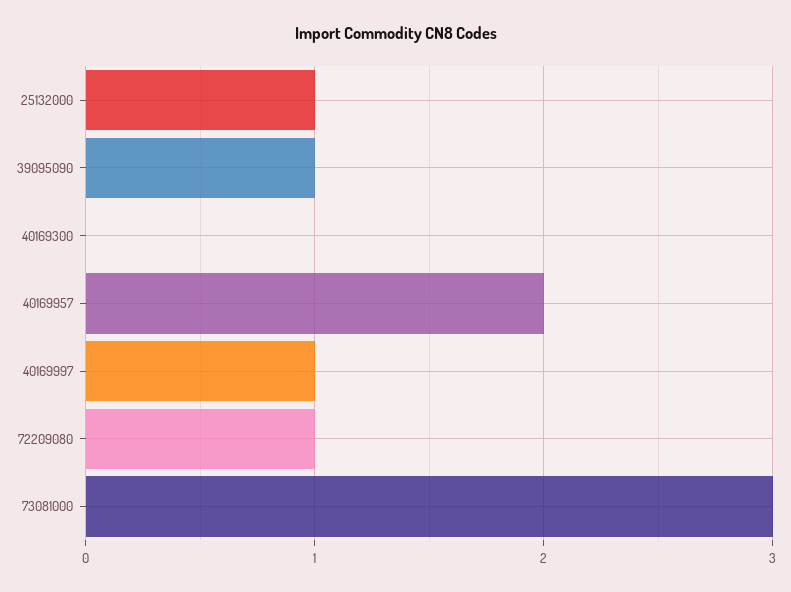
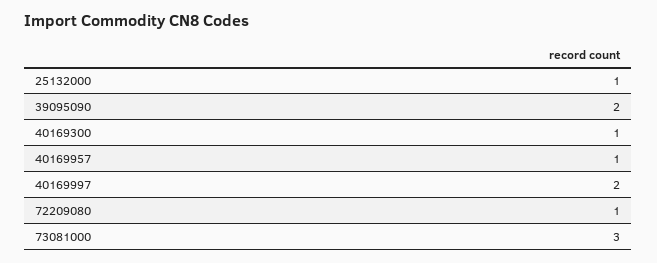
  {
    "25132000": 1,
-   "39095090": 1,
+   "39095090": 2,
-   "40169300": 0,
+   "40169300": 1,
-   "40169957": 2,
+   "40169957": 1,
-   "40169997": 1,
+   "40169997": 2,
    "72209080": 1,
    "73081000": 3
  }

